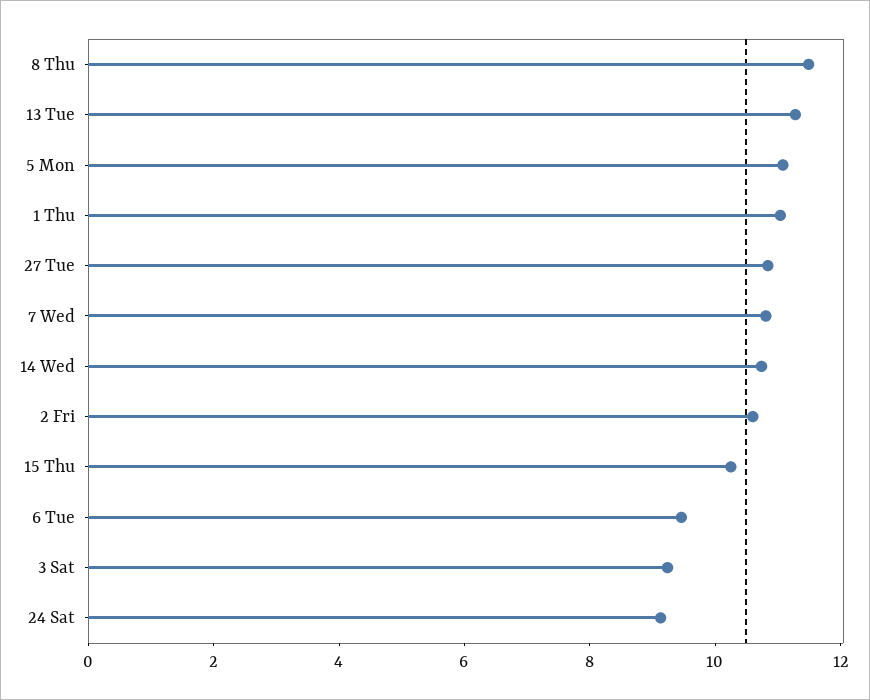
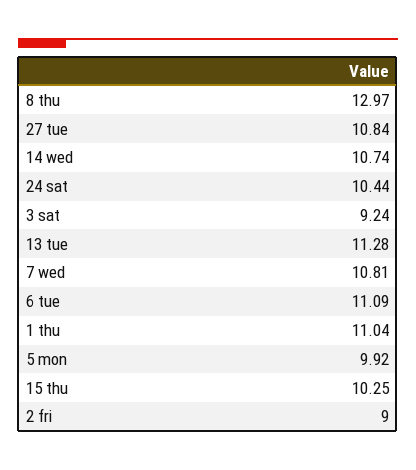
  {
-   "8 Thu": 11.5,
+   "8 Thu": 12.97,
    "13 Tue": 11.28,
-   "5 Mon": 11,
+   "5 Mon": 9.92,
    "1 Thu": 11.04,
    "27 Tue": 10.84,
    "7 Wed": 10.81,
    "14 Wed": 10.74,
-   "2 Fri": 10.5,
+   "2 Fri": 9,
    "15 Thu": 10.25,
-   "6 Tue": 9.5,
+   "6 Tue": 11.09,
    "3 Sat": 9.24,
-   "24 Sat": 9
+   "24 Sat": 10.44
  }

